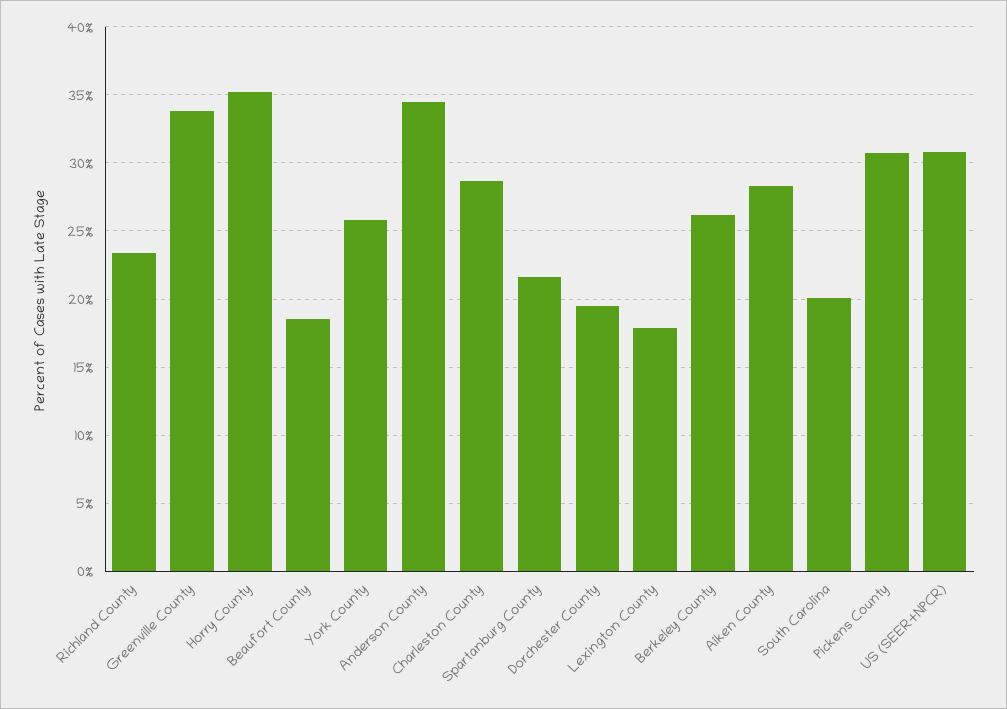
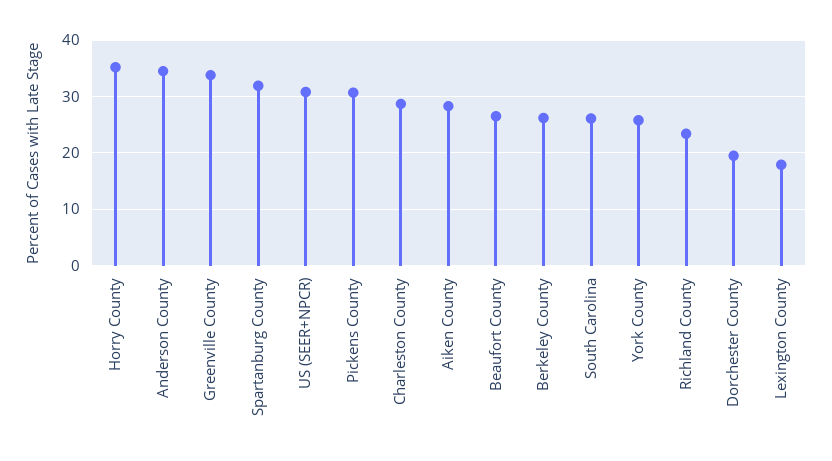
  {
    "Richland County": 23.5,
    "Greenville County": 34,
    "Horry County": 35,
-   "Beaufort County": 18.5,
+   "Beaufort County": 26,
    "York County": 26,
    "Anderson County": 34.5,
    "Charleston County": 28.5,
-   "Spartanburg County": 21.5,
+   "Spartanburg County": 32,
    "Dorchester County": 19.5,
    "Lexington County": 18,
    "Berkeley County": 26,
    "Aiken County": 28.5,
-   "South Carolina": 20,
+   "South Carolina": 26,
    "Pickens County": 30.5,
    "US (SEER+NPCR)": 31
  }

